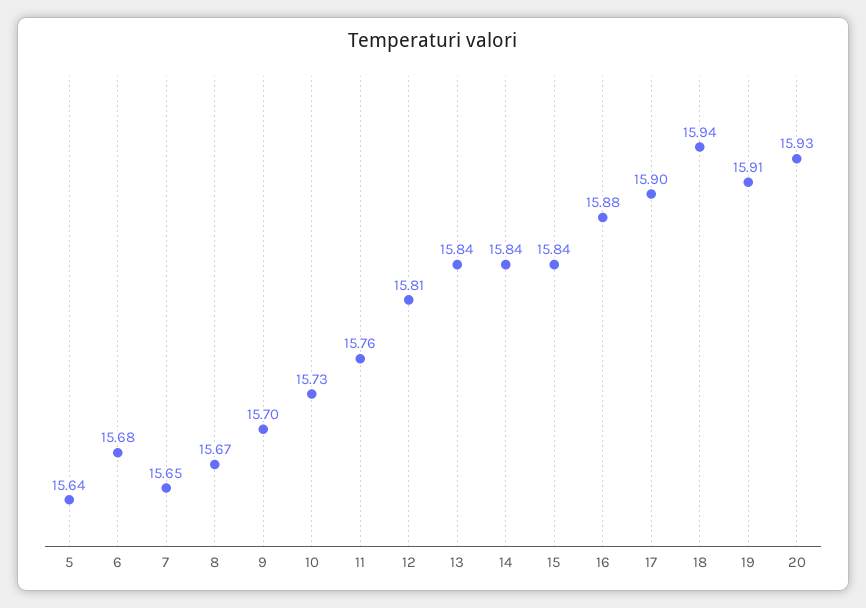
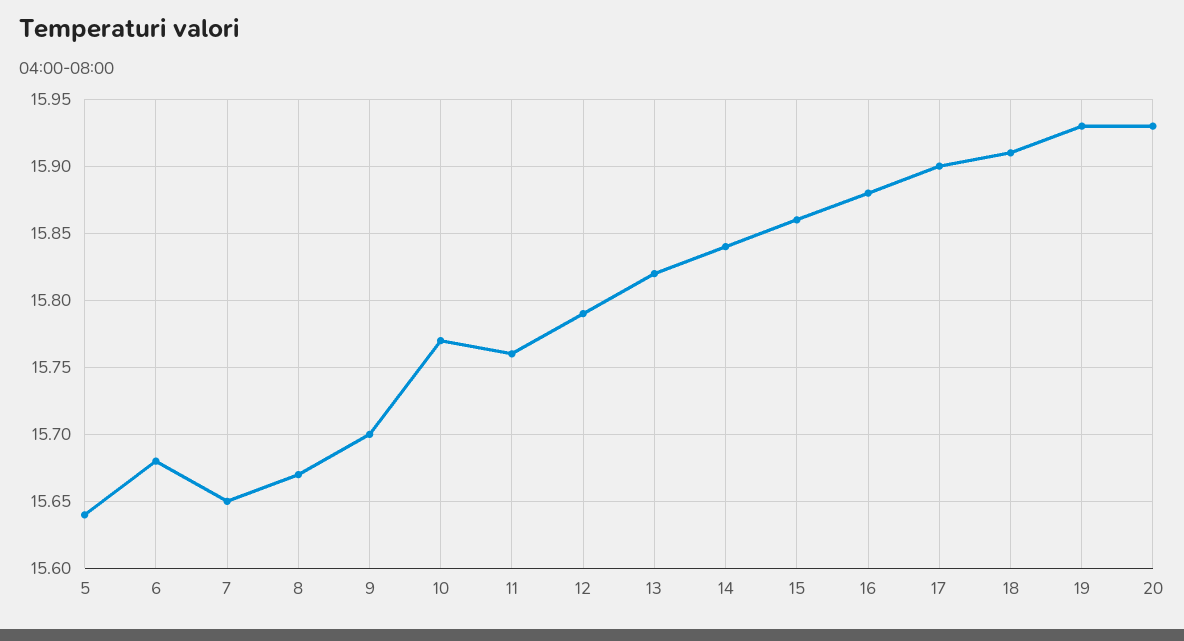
  {
    "5": 15.64,
    "6": 15.68,
    "7": 15.65,
    "8": 15.67,
    "9": 15.7,
-   "10": 15.73,
+   "10": 15.77,
    "11": 15.76,
-   "12": 15.81,
+   "12": 15.79,
-   "13": 15.84,
+   "13": 15.82,
    "14": 15.84,
-   "15": 15.84,
+   "15": 15.86,
    "16": 15.88,
    "17": 15.9,
-   "18": 15.94,
+   "18": 15.91,
-   "19": 15.91,
+   "19": 15.93,
    "20": 15.93
  }

